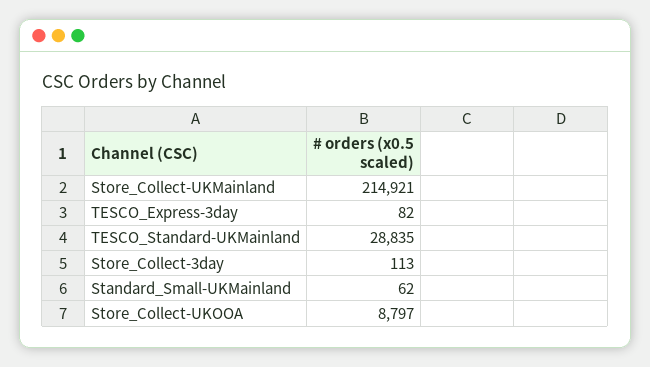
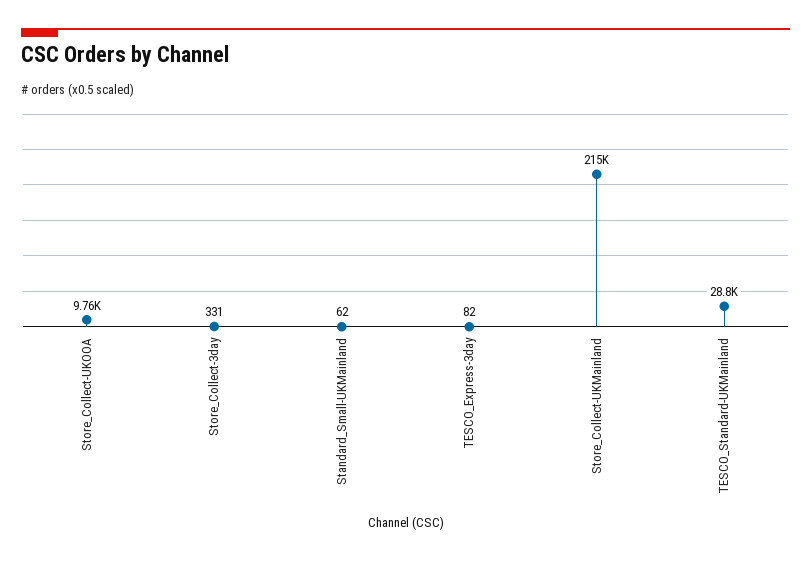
  {
    "Store_Collect-UKMainland": 214921,
    "TESCO_Express-3day": 82,
    "TESCO_Standard-UKMainland": 28835,
-   "Store_Collect-3day": 113,
+   "Store_Collect-3day": 331,
    "Standard_Small-UKMainland": 62,
-   "Store_Collect-UKOOA": 8797
+   "Store_Collect-UKOOA": 9760
  }

